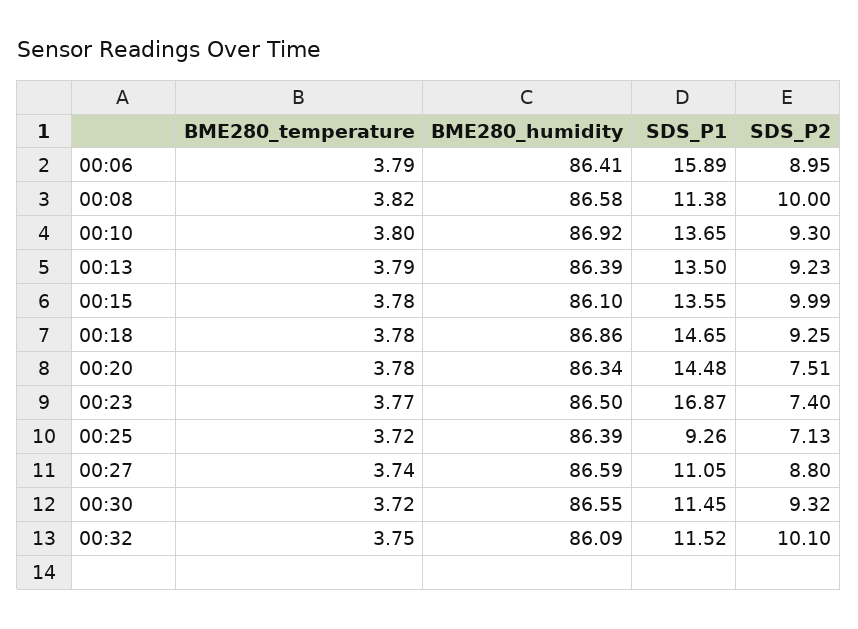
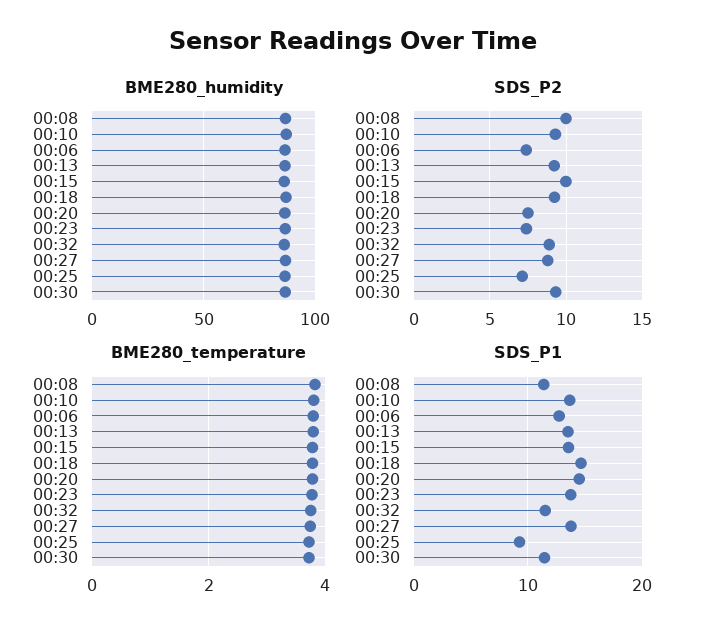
  {
    "BME280_temperature": {
      "00:06": 3.79,
      "00:08": 3.82,
      "00:10": 3.8,
      "00:13": 3.79,
      "00:15": 3.78,
      "00:18": 3.78,
      "00:20": 3.78,
      "00:23": 3.77,
      "00:25": 3.72,
      "00:27": 3.74,
      "00:30": 3.72,
      "00:32": 3.75
    },
    "BME280_humidity": {
      "00:06": 86.41,
      "00:08": 86.58,
      "00:10": 86.92,
      "00:13": 86.39,
      "00:15": 86.1,
      "00:18": 86.86,
      "00:20": 86.34,
      "00:23": 86.5,
      "00:25": 86.39,
      "00:27": 86.59,
      "00:30": 86.55,
      "00:32": 86.09
    },
    "SDS_P1": {
-     "00:06": 15.89,
+     "00:06": 13,
      "00:08": 11.38,
      "00:10": 13.65,
      "00:13": 13.5,
      "00:15": 13.55,
      "00:18": 14.65,
      "00:20": 14.48,
-     "00:23": 16.87,
+     "00:23": 14,
      "00:25": 9.26,
-     "00:27": 11.05,
+     "00:27": 14,
      "00:30": 11.45,
      "00:32": 11.52
    },
    "SDS_P2": {
-     "00:06": 8.95,
+     "00:06": 7.5,
      "00:08": 10,
      "00:10": 9.3,
      "00:13": 9.23,
      "00:15": 9.99,
      "00:18": 9.25,
      "00:20": 7.51,
      "00:23": 7.4,
      "00:25": 7.13,
      "00:27": 8.8,
      "00:30": 9.32,
-     "00:32": 10.1
+     "00:32": 9
    }
  }

